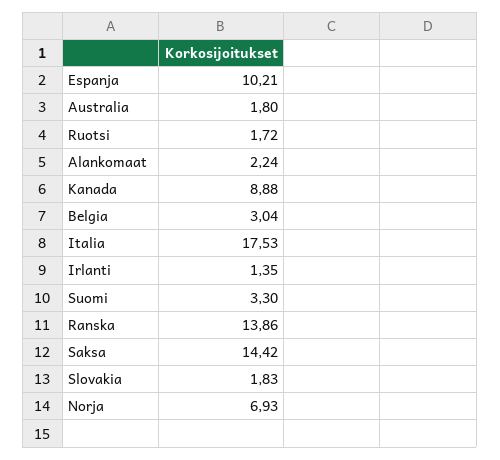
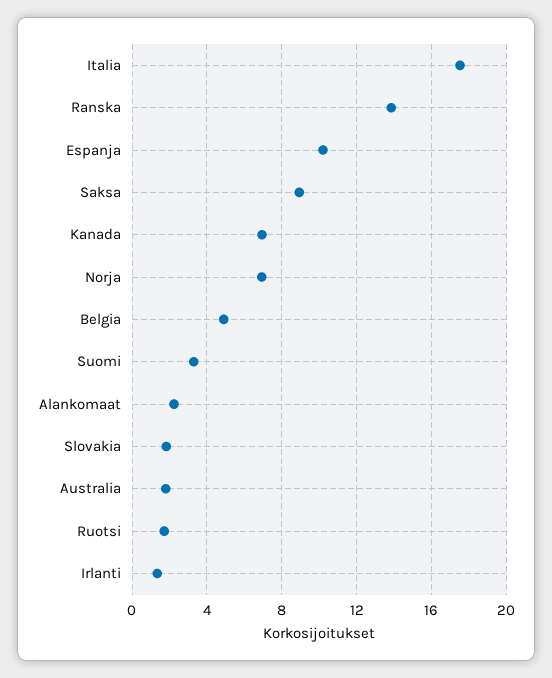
  {
    "Espanja": 10.21,
    "Australia": 1.8,
    "Ruotsi": 1.72,
    "Alankomaat": 2.24,
-   "Kanada": 8.88,
+   "Kanada": 7,
-   "Belgia": 3.04,
+   "Belgia": 5,
    "Italia": 17.53,
    "Irlanti": 1.35,
    "Suomi": 3.3,
    "Ranska": 13.86,
-   "Saksa": 14.42,
+   "Saksa": 9,
    "Slovakia": 1.83,
    "Norja": 6.93
  }

